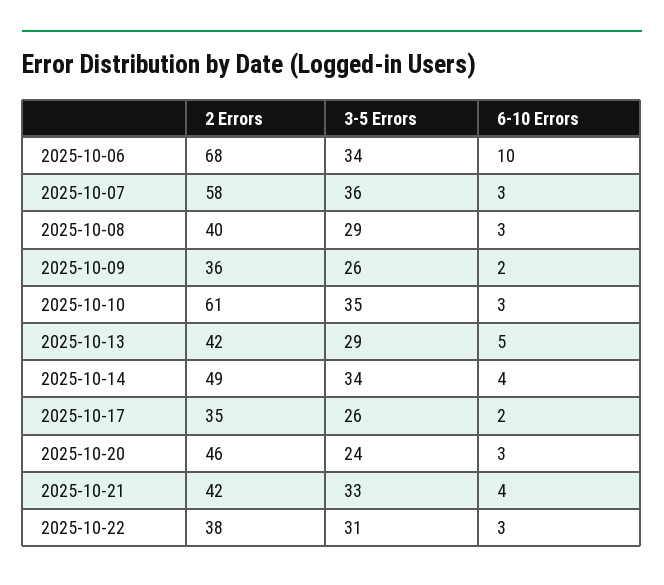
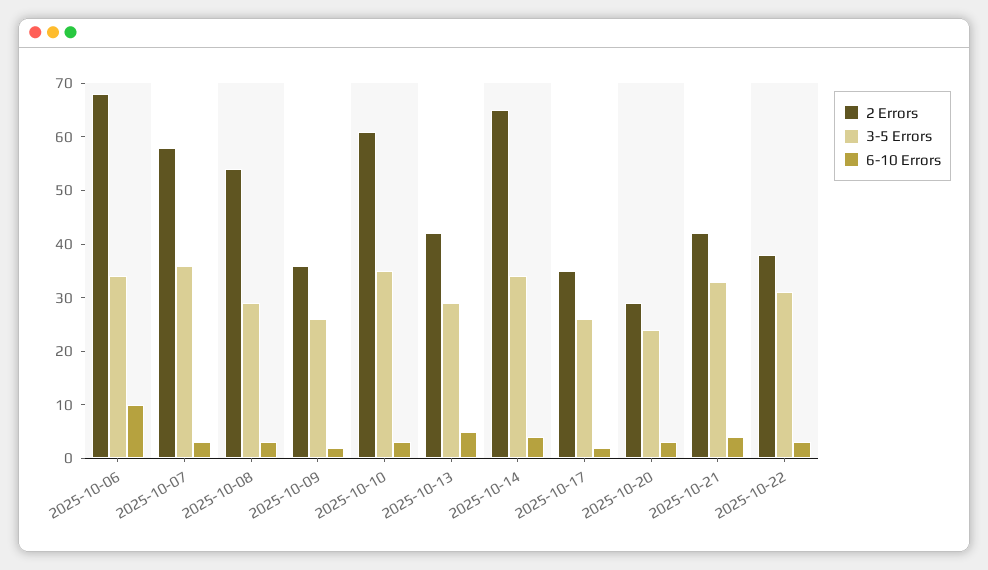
  {
    "2 Errors": {
      "2025-10-06": 68,
      "2025-10-07": 58,
-     "2025-10-08": 40,
+     "2025-10-08": 55,
      "2025-10-09": 36,
      "2025-10-10": 61,
      "2025-10-13": 42,
-     "2025-10-14": 49,
+     "2025-10-14": 65,
      "2025-10-17": 35,
-     "2025-10-20": 46,
+     "2025-10-20": 30,
      "2025-10-21": 42,
      "2025-10-22": 38
    },
    "3-5 Errors": {
      "2025-10-06": 34,
      "2025-10-07": 36,
      "2025-10-08": 29,
      "2025-10-09": 26,
      "2025-10-10": 35,
      "2025-10-13": 29,
      "2025-10-14": 34,
      "2025-10-17": 26,
      "2025-10-20": 24,
      "2025-10-21": 33,
      "2025-10-22": 31
    },
    "6-10 Errors": {
      "2025-10-06": 10,
      "2025-10-07": 3,
      "2025-10-08": 3,
      "2025-10-09": 2,
      "2025-10-10": 3,
      "2025-10-13": 5,
      "2025-10-14": 4,
      "2025-10-17": 2,
      "2025-10-20": 3,
      "2025-10-21": 4,
      "2025-10-22": 3
    }
  }

